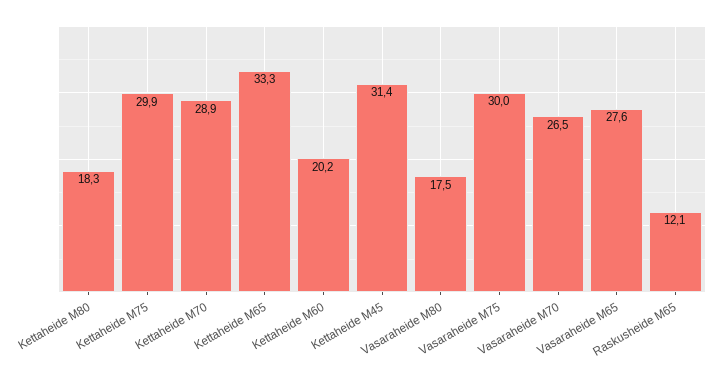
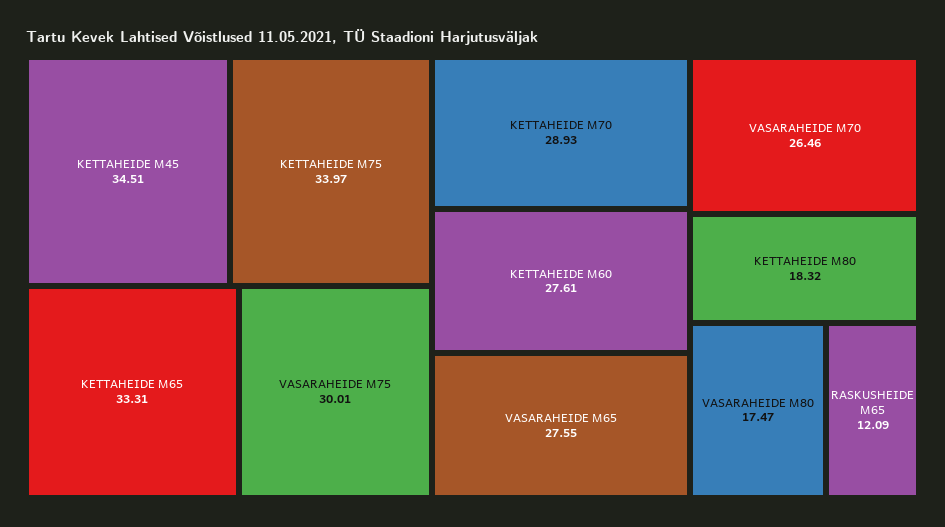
  {
    "Kettaheide M80": 18.32,
-   "Kettaheide M75": 29.9,
+   "Kettaheide M75": 33.97,
    "Kettaheide M70": 28.93,
    "Kettaheide M65": 33.31,
-   "Kettaheide M60": 20.2,
+   "Kettaheide M60": 27.61,
-   "Kettaheide M45": 31.4,
+   "Kettaheide M45": 34.51,
    "Vasaraheide M80": 17.47,
    "Vasaraheide M75": 30.01,
    "Vasaraheide M70": 26.46,
    "Vasaraheide M65": 27.55,
    "Raskusheide M65": 12.09
  }

